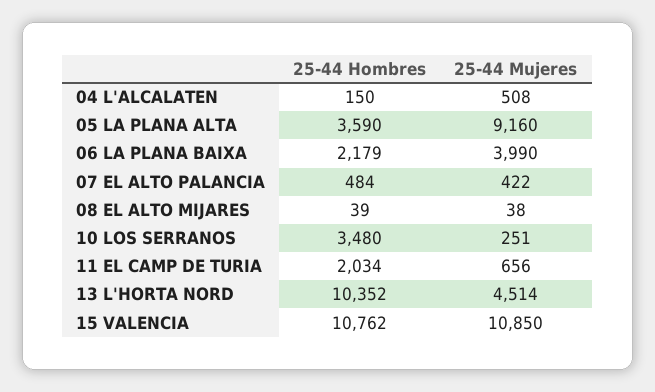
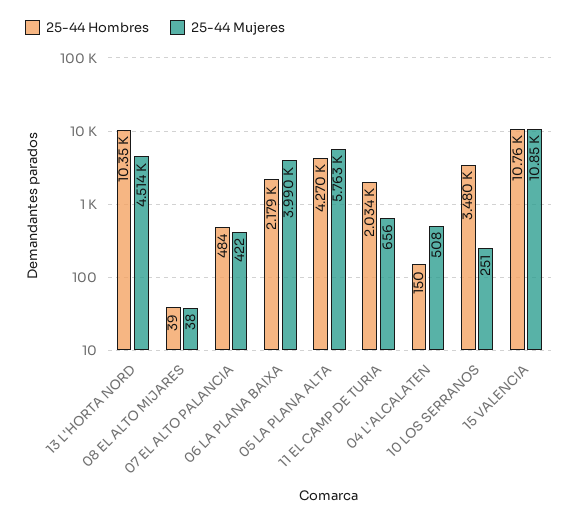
  {
    "25-44 Hombres": {
      "04 L'ALCALATEN": 150,
-     "05 LA PLANA ALTA": 3590,
+     "05 LA PLANA ALTA": 4270,
      "06 LA PLANA BAIXA": 2179,
      "07 EL ALTO PALANCIA": 484,
      "08 EL ALTO MIJARES": 39,
      "10 LOS SERRANOS": 3480,
      "11 EL CAMP DE TURIA": 2034,
      "13 L'HORTA NORD": 10352,
      "15 VALENCIA": 10762
    },
    "25-44 Mujeres": {
      "04 L'ALCALATEN": 508,
-     "05 LA PLANA ALTA": 9160,
+     "05 LA PLANA ALTA": 5763,
      "06 LA PLANA BAIXA": 3990,
      "07 EL ALTO PALANCIA": 422,
      "08 EL ALTO MIJARES": 38,
      "10 LOS SERRANOS": 251,
      "11 EL CAMP DE TURIA": 656,
      "13 L'HORTA NORD": 4514,
      "15 VALENCIA": 10850
    }
  }

